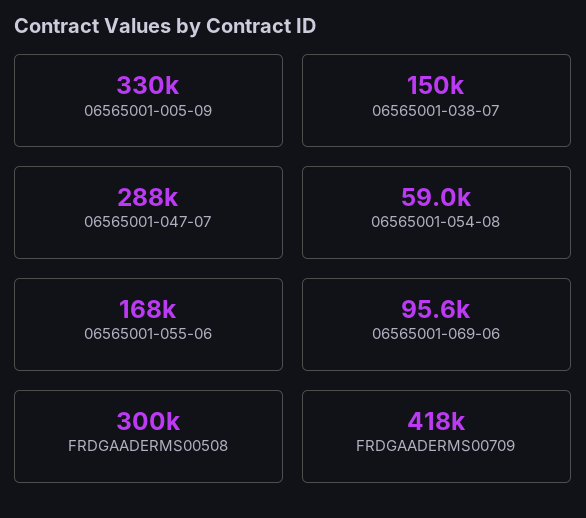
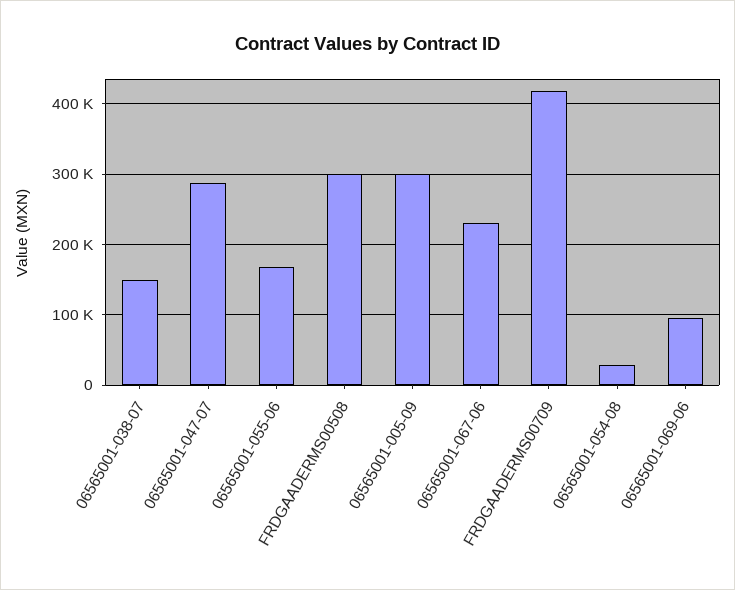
  {
-   "06565001-005-09": 330000,
+   "06565001-005-09": 300000,
    "06565001-038-07": 150000,
    "06565001-047-07": 288000,
-   "06565001-054-08": 59000,
+   "06565001-054-08": 30000,
    "06565001-055-06": 168000,
    "06565001-069-06": 95600,
    "FRDGAADERMS00508": 300000,
-   "FRDGAADERMS00709": 418000
+   "FRDGAADERMS00709": 418000,
+   "06565001-067-06": 230000
  }

